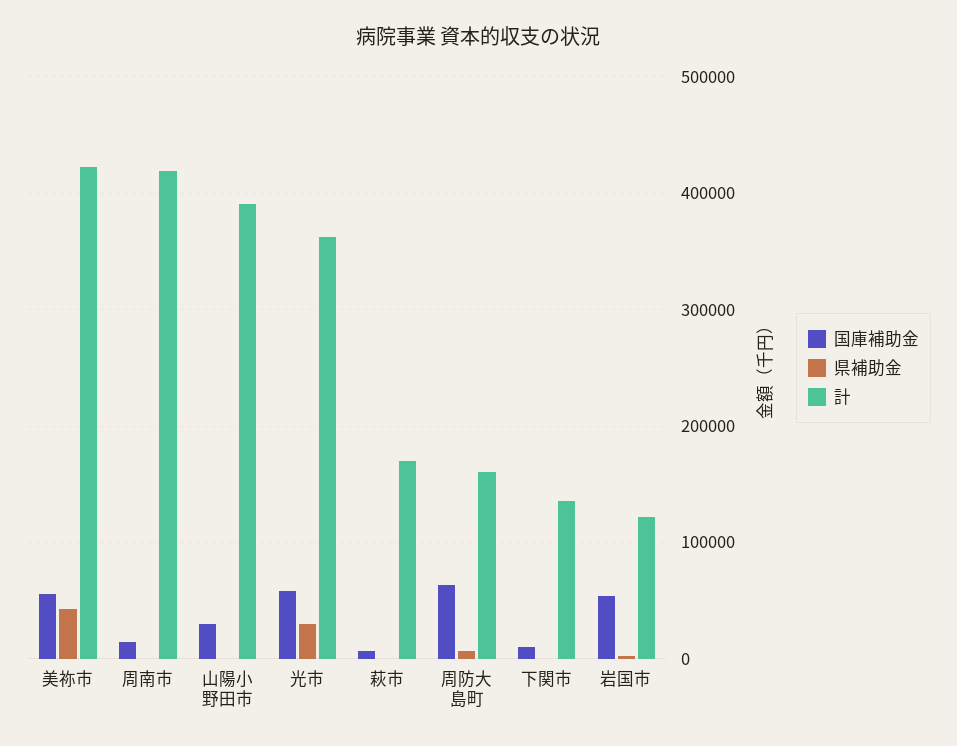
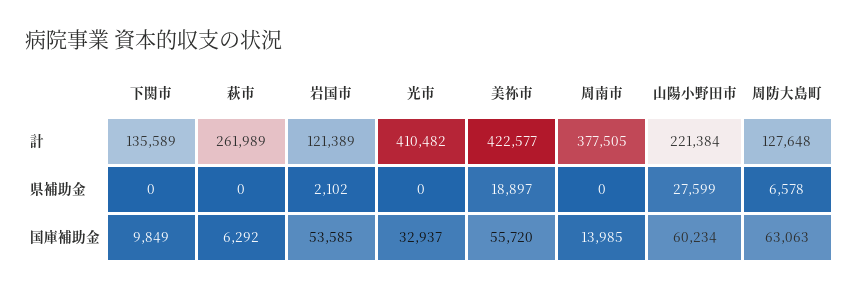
  {
    "国庫補助金": {
      "美祢市": 55720,
      "周南市": 13985,
-     "山陽小野田市": 30000,
+     "山陽小野田市": 60234,
-     "光市": 60000,
+     "光市": 32937,
      "萩市": 6292,
      "周防大島町": 63063,
      "下関市": 9849,
      "岩国市": 53585
    },
    "県補助金": {
-     "美祢市": 40000,
+     "美祢市": 18897,
      "周南市": 0,
-     "山陽小野田市": 0,
+     "山陽小野田市": 27599,
-     "光市": 30000,
+     "光市": 0,
      "萩市": 0,
      "周防大島町": 6578,
      "下関市": 0,
      "岩国市": 2102
    },
    "計": {
      "美祢市": 422577,
-     "周南市": 420000,
+     "周南市": 377505,
-     "山陽小野田市": 390000,
+     "山陽小野田市": 221384,
-     "光市": 360000,
+     "光市": 410482,
-     "萩市": 170000,
+     "萩市": 261989,
-     "周防大島町": 160000,
+     "周防大島町": 127648,
      "下関市": 135589,
      "岩国市": 121389
    }
  }

